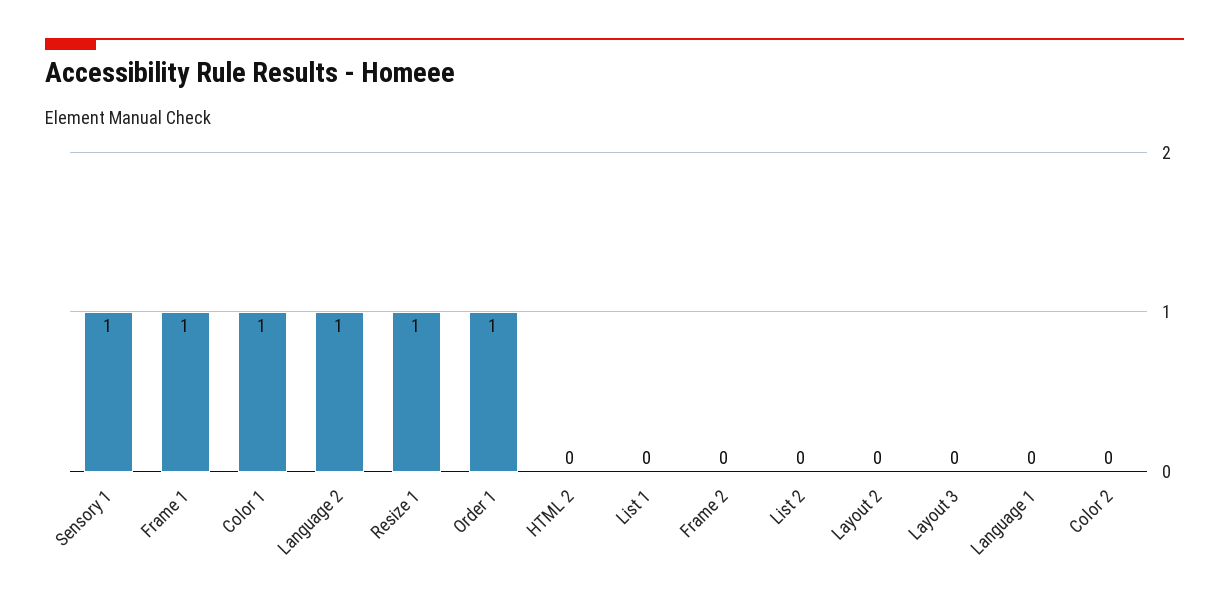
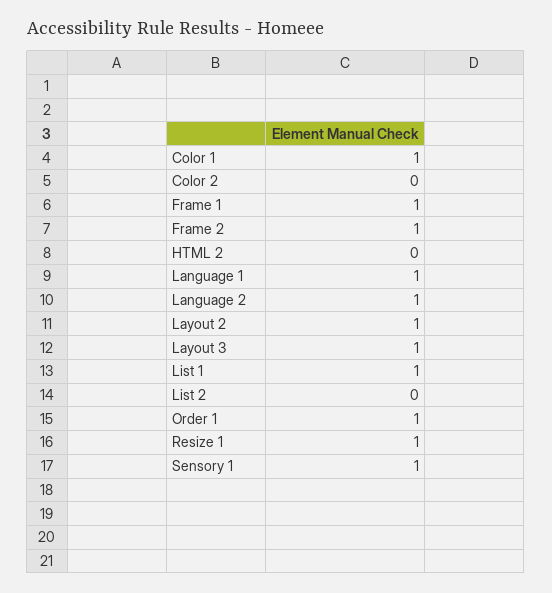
  {
    "Sensory 1": 1,
    "Frame 1": 1,
    "Color 1": 1,
    "Language 2": 1,
    "Resize 1": 1,
    "Order 1": 1,
    "HTML 2": 0,
-   "List 1": 0,
+   "List 1": 1,
-   "Frame 2": 0,
+   "Frame 2": 1,
    "List 2": 0,
-   "Layout 2": 0,
+   "Layout 2": 1,
-   "Layout 3": 0,
+   "Layout 3": 1,
-   "Language 1": 0,
+   "Language 1": 1,
    "Color 2": 0
  }

